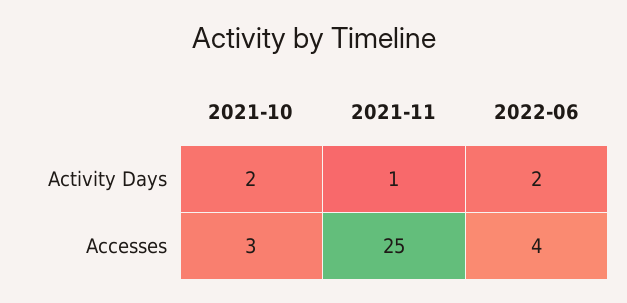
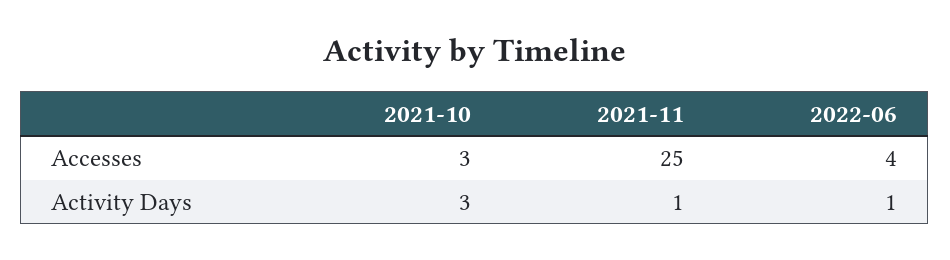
  {
    "2021-10": {
-     "Activity Days": 2,
+     "Activity Days": 3,
      "Accesses": 3
    },
    "2021-11": {
      "Activity Days": 1,
      "Accesses": 25
    },
    "2022-06": {
-     "Activity Days": 2,
+     "Activity Days": 1,
      "Accesses": 4
    }
  }

